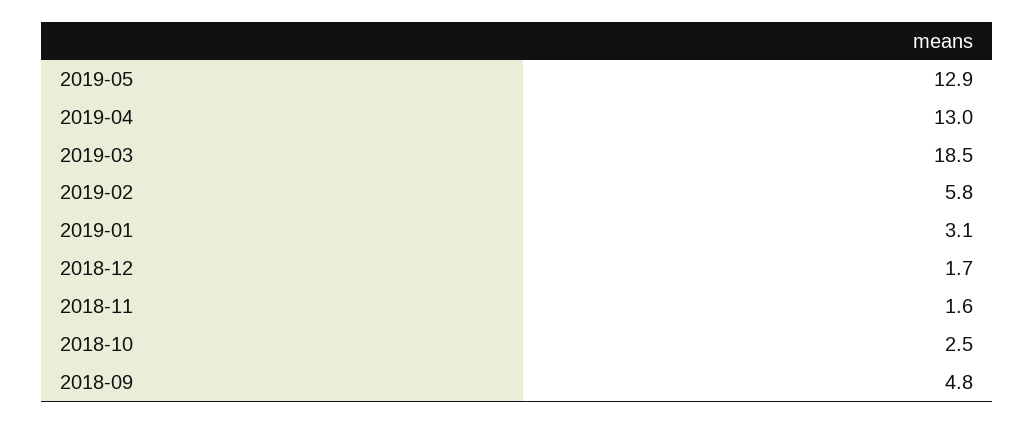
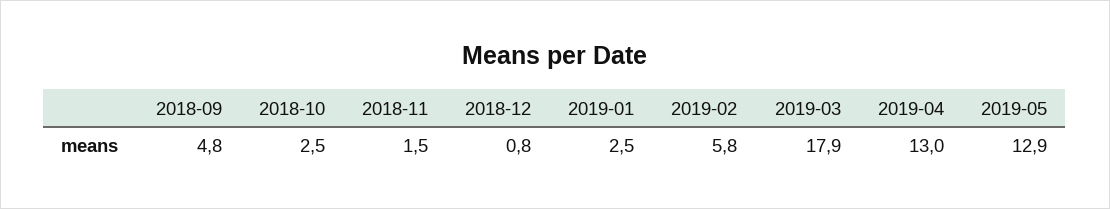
  {
    "2019-05": 12.9,
    "2019-04": 13,
-   "2019-03": 18.5,
+   "2019-03": 17.9,
    "2019-02": 5.8,
-   "2019-01": 3.1,
+   "2019-01": 2.5,
-   "2018-12": 1.7,
+   "2018-12": 0.8,
-   "2018-11": 1.6,
+   "2018-11": 1.5,
    "2018-10": 2.5,
    "2018-09": 4.8
  }

